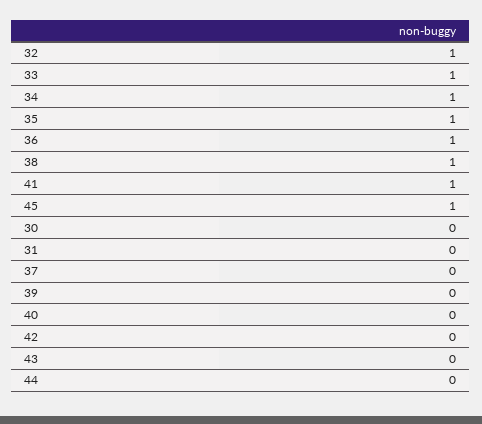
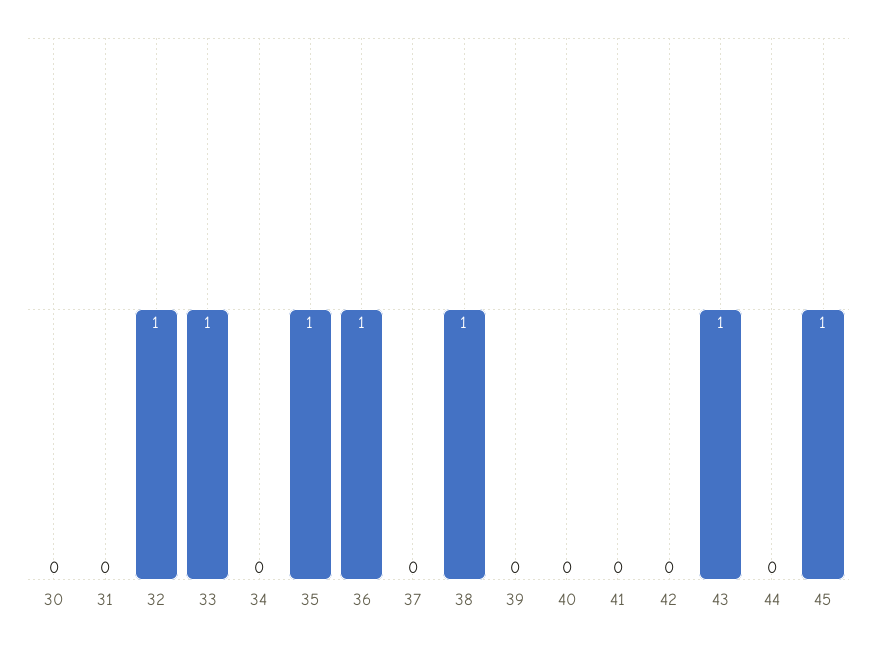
  {
    "32": 1,
    "33": 1,
-   "34": 1,
+   "34": 0,
    "35": 1,
    "36": 1,
    "38": 1,
-   "41": 1,
+   "41": 0,
    "45": 1,
    "30": 0,
    "31": 0,
    "37": 0,
    "39": 0,
    "40": 0,
    "42": 0,
-   "43": 0,
+   "43": 1,
    "44": 0
  }

